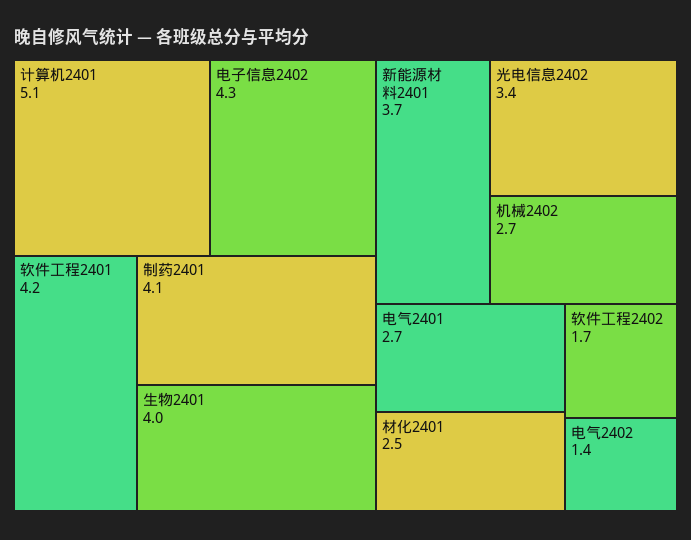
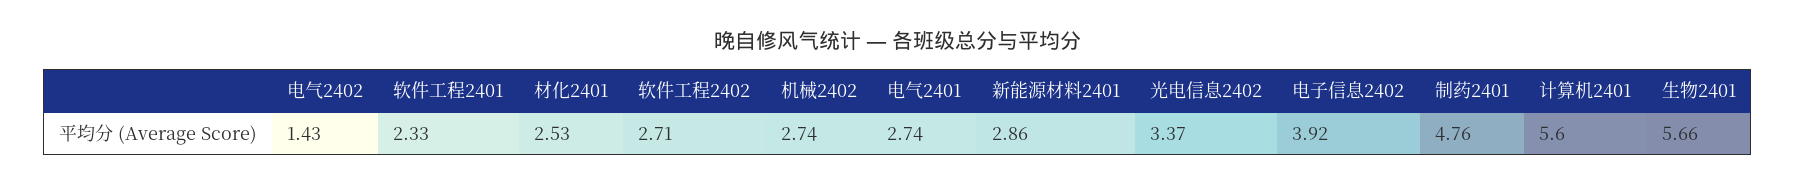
  {
-   "计算机2401": 5.1,
+   "计算机2401": 5.6,
-   "电子信息2402": 4.3,
+   "电子信息2402": 3.92,
-   "软件工程2401": 4.2,
+   "软件工程2401": 2.33,
-   "制药2401": 4.1,
+   "制药2401": 4.76,
-   "生物2401": 4,
+   "生物2401": 5.66,
-   "新能源材料2401": 3.7,
+   "新能源材料2401": 2.86,
    "光电信息2402": 3.37,
    "机械2402": 2.74,
    "电气2401": 2.74,
    "材化2401": 2.53,
-   "软件工程2402": 1.7,
+   "软件工程2402": 2.71,
    "电气2402": 1.43
  }

